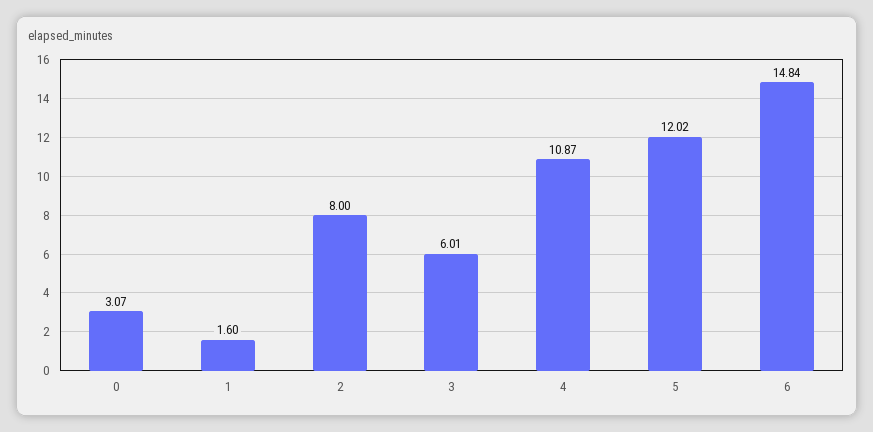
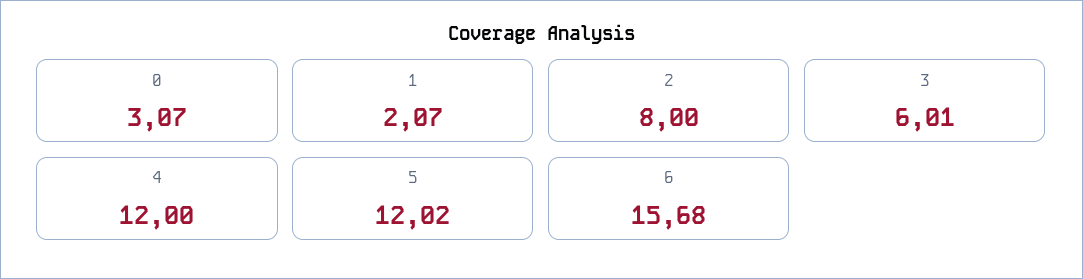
  {
    "0": 3.07,
-   "1": 1.6,
+   "1": 2.07,
    "2": 8,
    "3": 6.01,
-   "4": 10.87,
+   "4": 12,
    "5": 12.02,
-   "6": 14.84
+   "6": 15.68
  }

